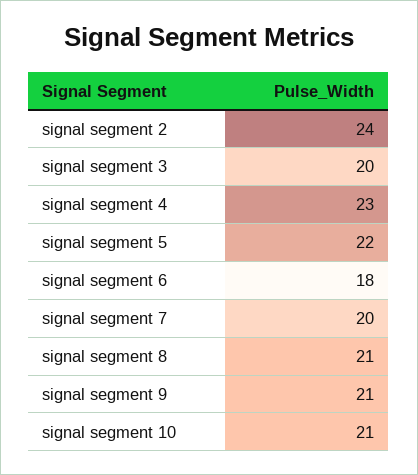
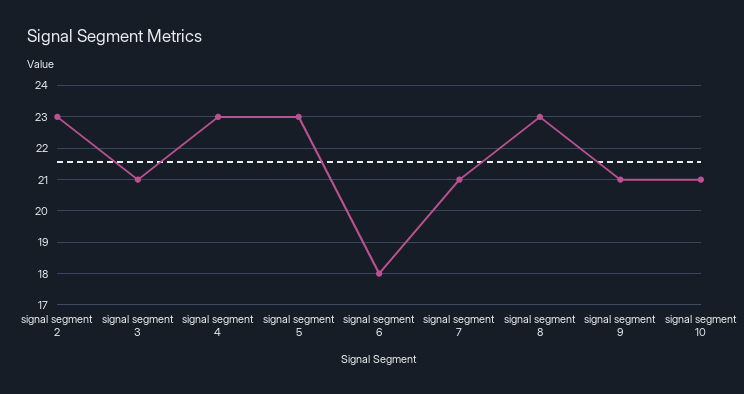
  {
-   "signal segment 2": 24,
+   "signal segment 2": 23,
-   "signal segment 3": 20,
+   "signal segment 3": 21,
    "signal segment 4": 23,
-   "signal segment 5": 22,
+   "signal segment 5": 23,
    "signal segment 6": 18,
-   "signal segment 7": 20,
+   "signal segment 7": 21,
-   "signal segment 8": 21,
+   "signal segment 8": 23,
    "signal segment 9": 21,
    "signal segment 10": 21
  }

